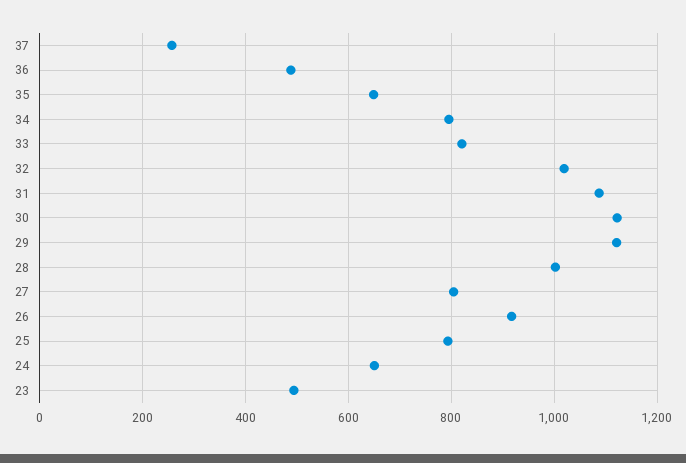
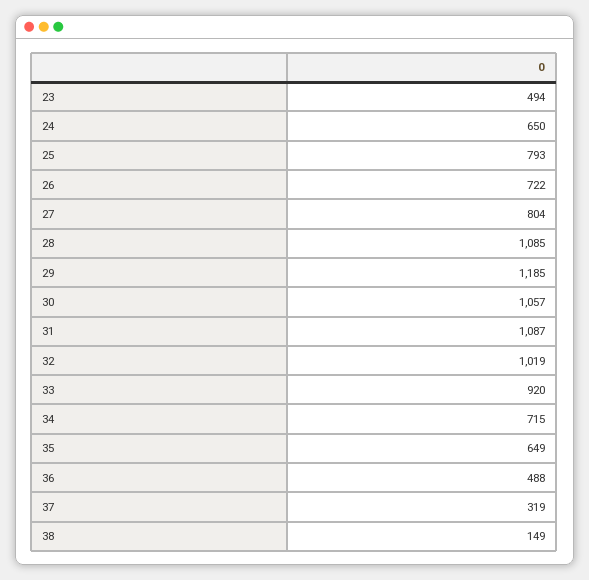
  {
-   "37": 260,
+   "37": 319,
    "36": 488,
    "35": 649,
-   "34": 800,
+   "34": 715,
-   "33": 820,
+   "33": 920,
    "32": 1019,
    "31": 1087,
-   "30": 1120,
+   "30": 1057,
-   "29": 1120,
+   "29": 1185,
-   "28": 1000,
+   "28": 1085,
    "27": 804,
-   "26": 920,
+   "26": 722,
    "25": 793,
    "24": 650,
-   "23": 494
+   "23": 494,
+   "38": 149
  }

